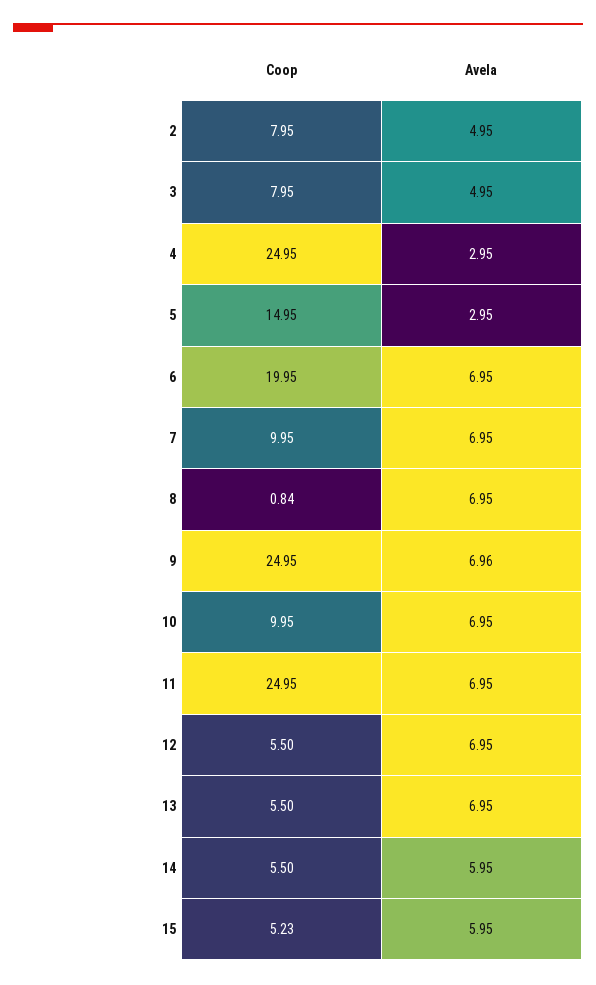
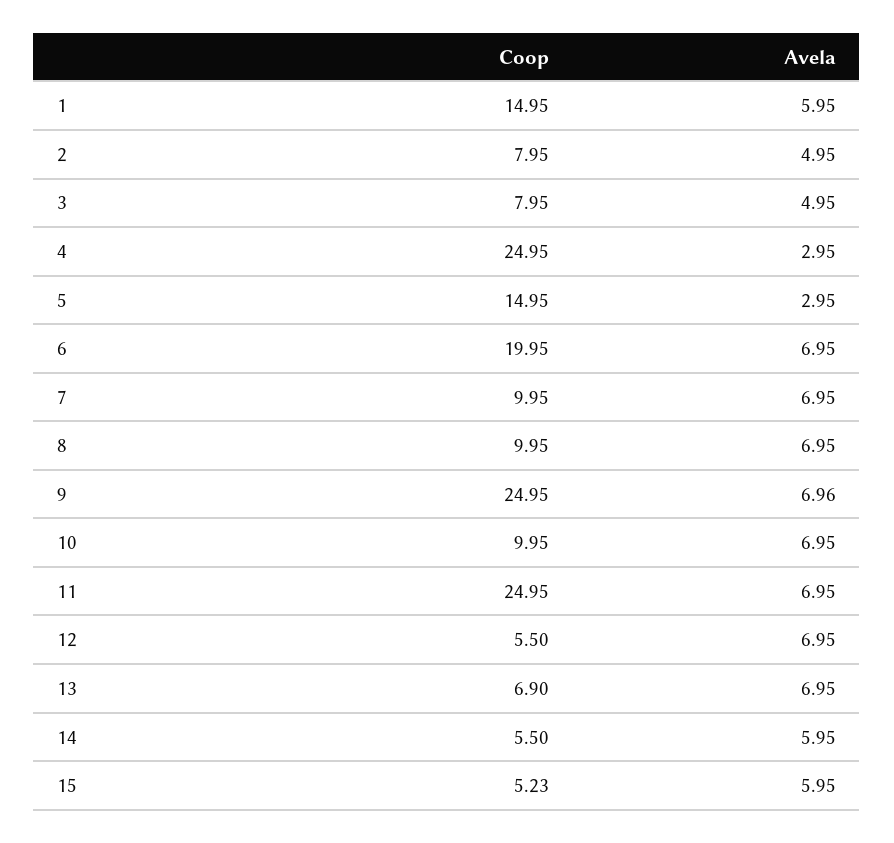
  {
    "Coop": {
      "2": 7.95,
      "3": 7.95,
      "4": 24.95,
      "5": 14.95,
      "6": 19.95,
      "7": 9.95,
-     "8": 0.84,
+     "8": 9.95,
      "9": 24.95,
      "10": 9.95,
      "11": 24.95,
      "12": 5.5,
-     "13": 5.5,
+     "13": 6.9,
      "14": 5.5,
-     "15": 5.23
+     "15": 5.23,
+     "1": 14.95
    },
    "Avela": {
      "2": 4.95,
      "3": 4.95,
      "4": 2.95,
      "5": 2.95,
      "6": 6.95,
      "7": 6.95,
      "8": 6.95,
      "9": 6.96,
      "10": 6.95,
      "11": 6.95,
      "12": 6.95,
      "13": 6.95,
      "14": 5.95,
-     "15": 5.95
+     "15": 5.95,
+     "1": 5.95
    }
  }

